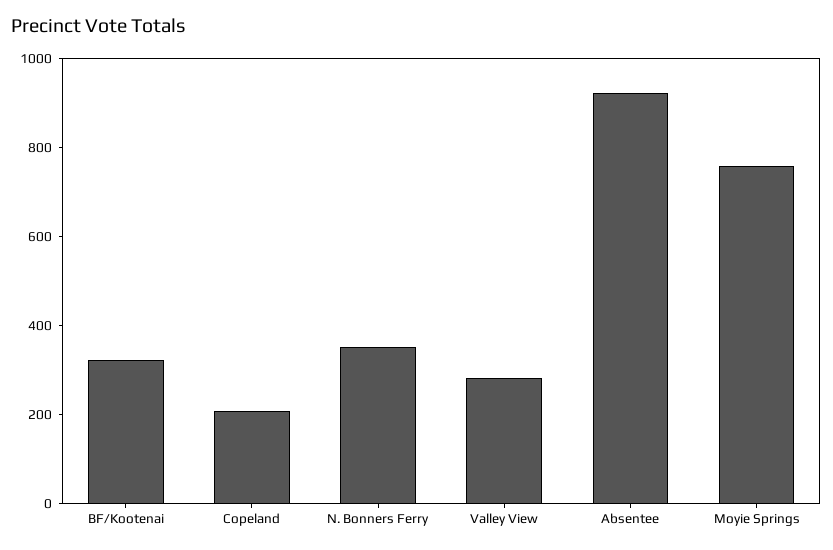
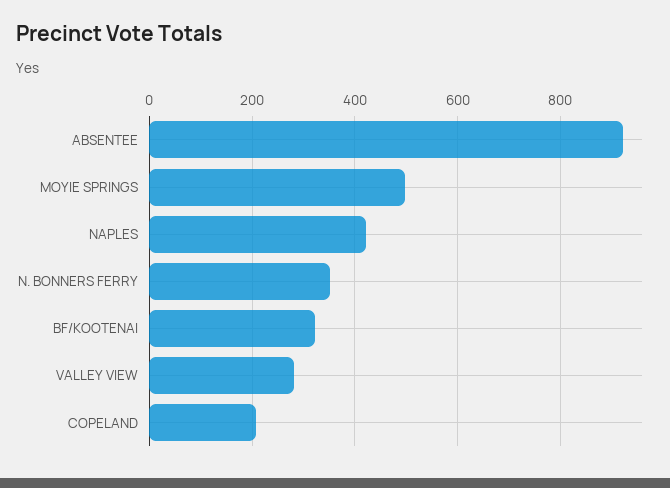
  {
    "BF/Kootenai": 320,
    "Copeland": 200,
    "N. Bonners Ferry": 360,
    "Valley View": 280,
    "Absentee": 920,
-   "Moyie Springs": 750
+   "Moyie Springs": 500,
+   "NAPLES": 420
  }

